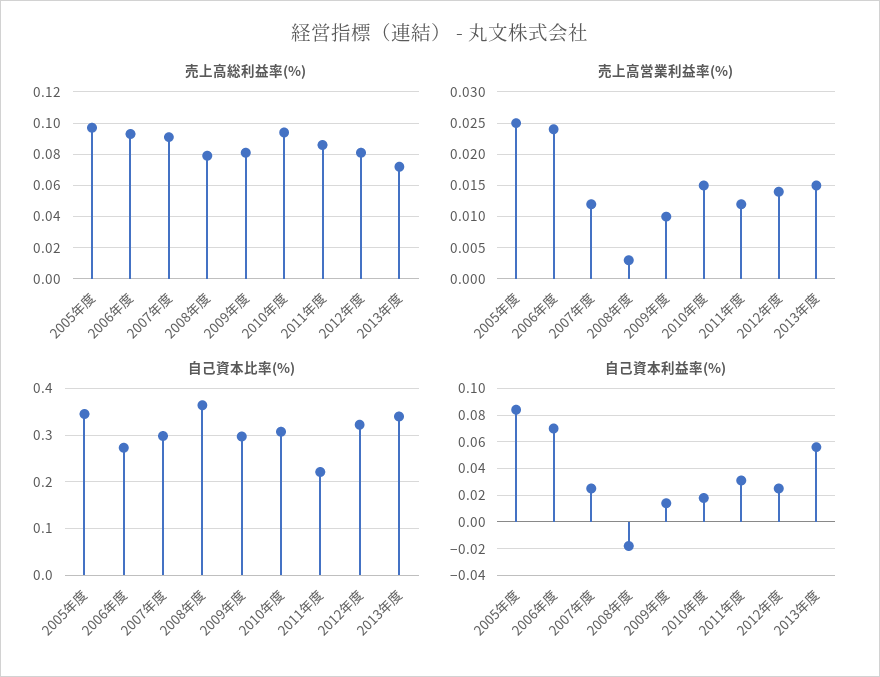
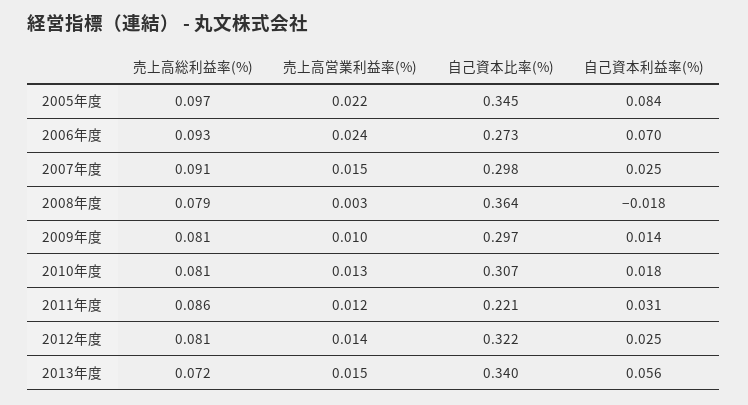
  {
    "売上高総利益率(%)": {
      "2005年度": 0.097,
      "2006年度": 0.093,
      "2007年度": 0.091,
      "2008年度": 0.079,
      "2009年度": 0.081,
-     "2010年度": 0.095,
+     "2010年度": 0.081,
      "2011年度": 0.086,
      "2012年度": 0.081,
      "2013年度": 0.072
    },
    "売上高営業利益率(%)": {
-     "2005年度": 0.025,
+     "2005年度": 0.022,
      "2006年度": 0.024,
-     "2007年度": 0.012,
+     "2007年度": 0.015,
      "2008年度": 0.003,
      "2009年度": 0.01,
-     "2010年度": 0.015,
+     "2010年度": 0.013,
      "2011年度": 0.012,
      "2012年度": 0.014,
      "2013年度": 0.015
    },
    "自己資本比率(%)": {
      "2005年度": 0.345,
      "2006年度": 0.273,
      "2007年度": 0.298,
      "2008年度": 0.364,
      "2009年度": 0.297,
      "2010年度": 0.307,
      "2011年度": 0.221,
      "2012年度": 0.322,
      "2013年度": 0.34
    },
    "自己資本利益率(%)": {
      "2005年度": 0.084,
      "2006年度": 0.07,
      "2007年度": 0.025,
      "2008年度": -0.018,
      "2009年度": 0.014,
      "2010年度": 0.018,
      "2011年度": 0.031,
      "2012年度": 0.025,
      "2013年度": 0.056
    }
  }

